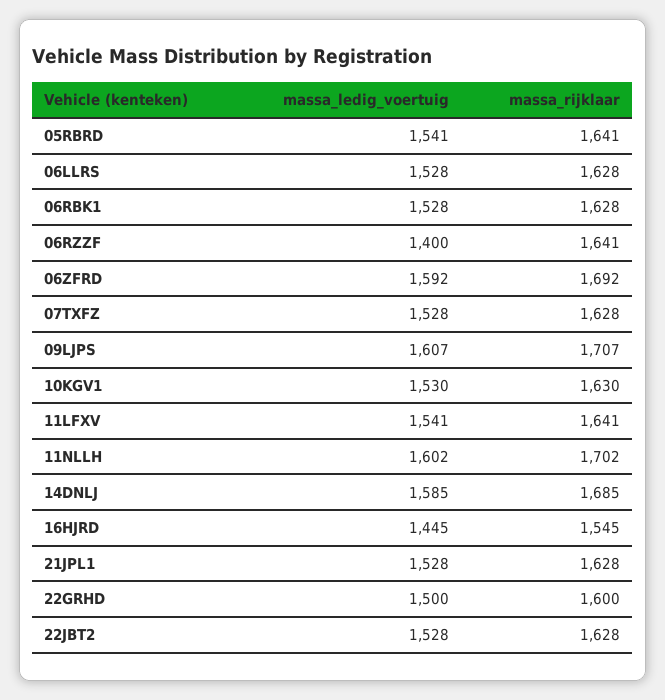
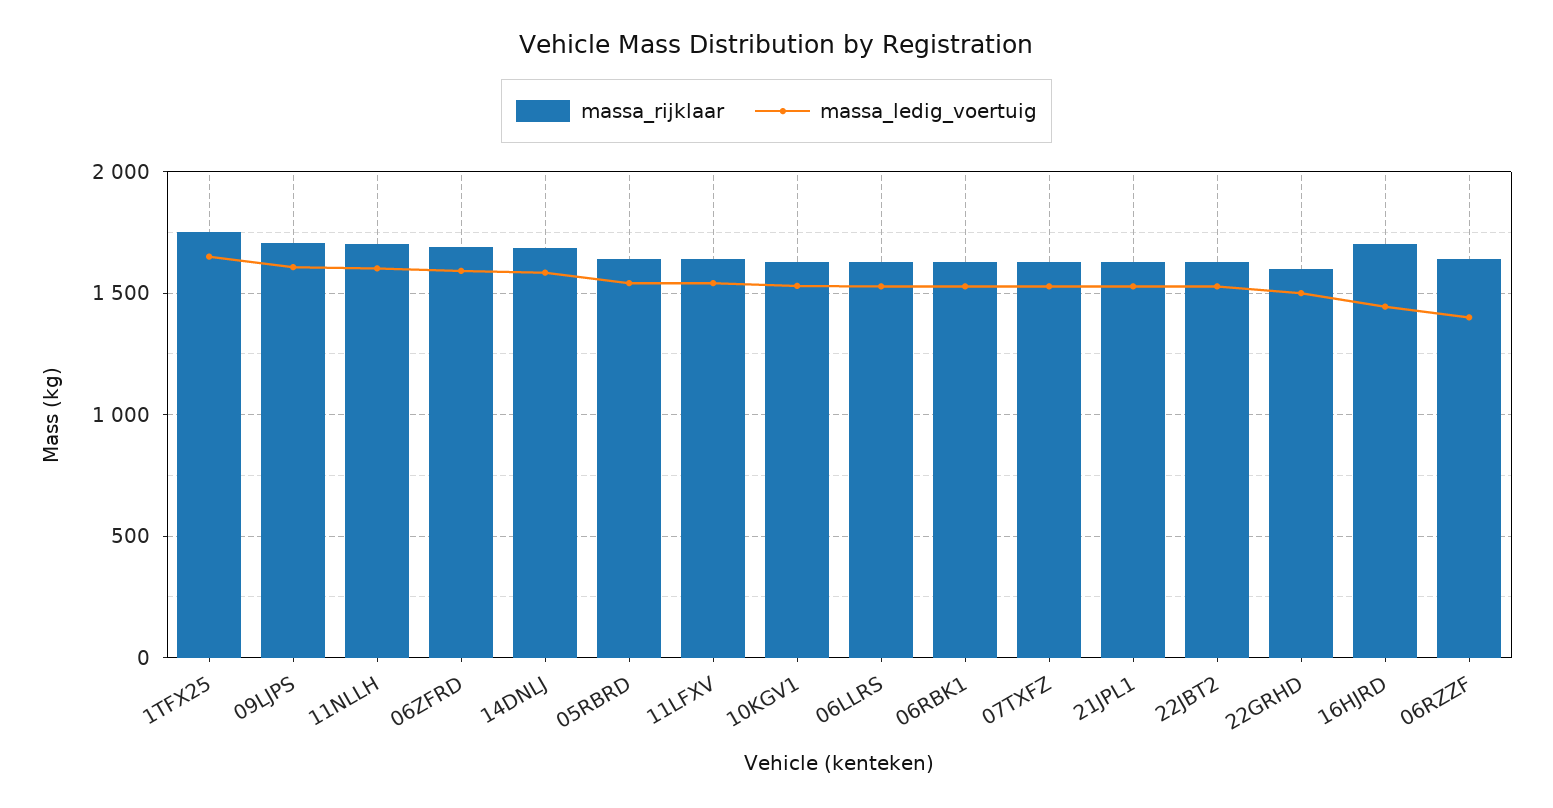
  {
    "massa_ledig_voertuig": {
      "05RBRD": 1541,
      "06LLRS": 1528,
      "06RBK1": 1528,
      "06RZZF": 1400,
      "06ZFRD": 1592,
      "07TXFZ": 1528,
      "09LJPS": 1607,
      "10KGV1": 1530,
      "11LFXV": 1541,
      "11NLLH": 1602,
      "14DNLJ": 1585,
      "16HJRD": 1445,
      "21JPL1": 1528,
      "22GRHD": 1500,
-     "22JBT2": 1528
+     "22JBT2": 1528,
+     "1TFX25": 1650
    },
    "massa_rijklaar": {
      "05RBRD": 1641,
      "06LLRS": 1628,
      "06RBK1": 1628,
      "06RZZF": 1641,
      "06ZFRD": 1692,
      "07TXFZ": 1628,
      "09LJPS": 1707,
      "10KGV1": 1630,
      "11LFXV": 1641,
      "11NLLH": 1702,
      "14DNLJ": 1685,
-     "16HJRD": 1545,
+     "16HJRD": 1700,
      "21JPL1": 1628,
      "22GRHD": 1600,
-     "22JBT2": 1628
+     "22JBT2": 1628,
+     "1TFX25": 1750
    }
  }

